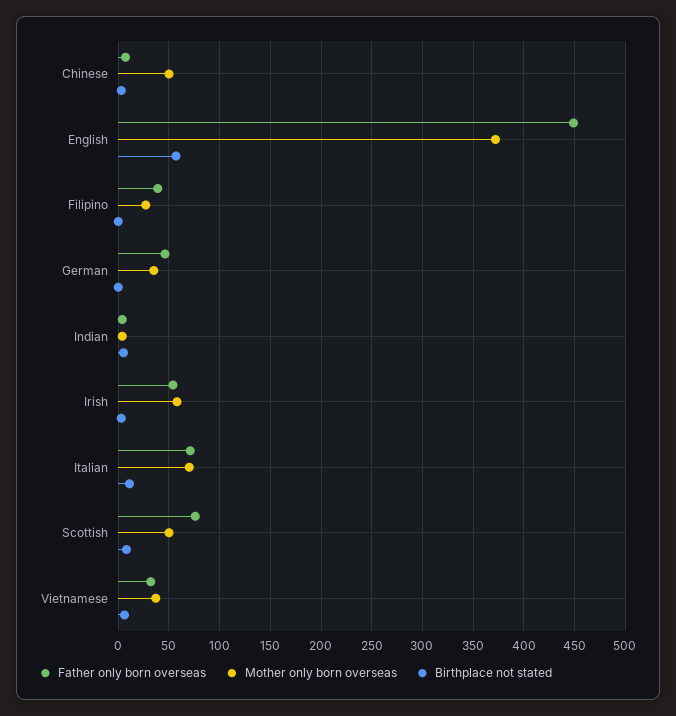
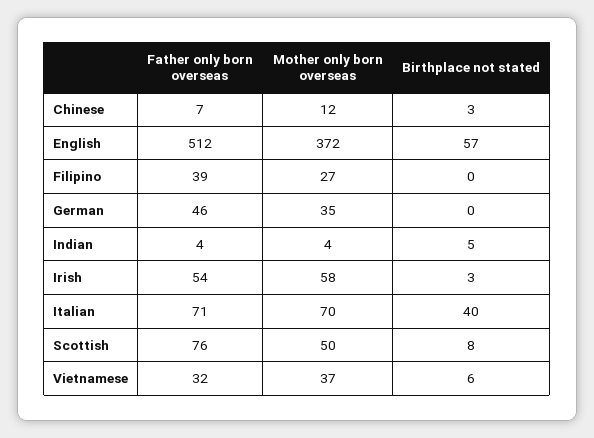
  {
    "Father only born overseas": {
      "Chinese": 7,
-     "English": 450,
+     "English": 512,
      "Filipino": 39,
      "German": 46,
      "Indian": 4,
      "Irish": 54,
      "Italian": 71,
      "Scottish": 76,
      "Vietnamese": 32
    },
    "Mother only born overseas": {
-     "Chinese": 50,
+     "Chinese": 12,
      "English": 372,
      "Filipino": 27,
      "German": 35,
      "Indian": 4,
      "Irish": 58,
      "Italian": 70,
      "Scottish": 50,
      "Vietnamese": 37
    },
    "Birthplace not stated": {
      "Chinese": 3,
      "English": 57,
      "Filipino": 0,
      "German": 0,
      "Indian": 5,
      "Irish": 3,
-     "Italian": 10,
+     "Italian": 40,
      "Scottish": 8,
      "Vietnamese": 6
    }
  }

